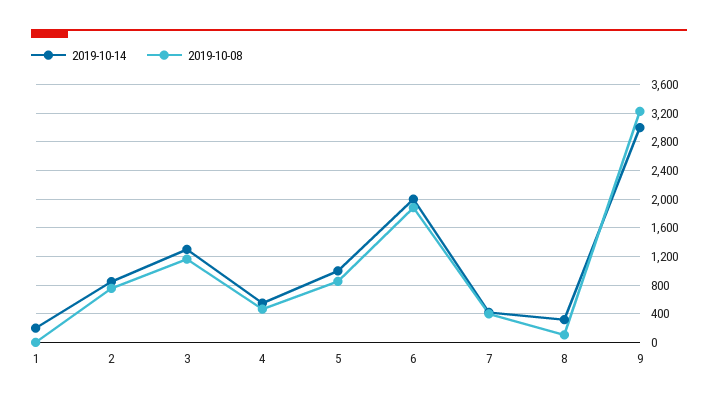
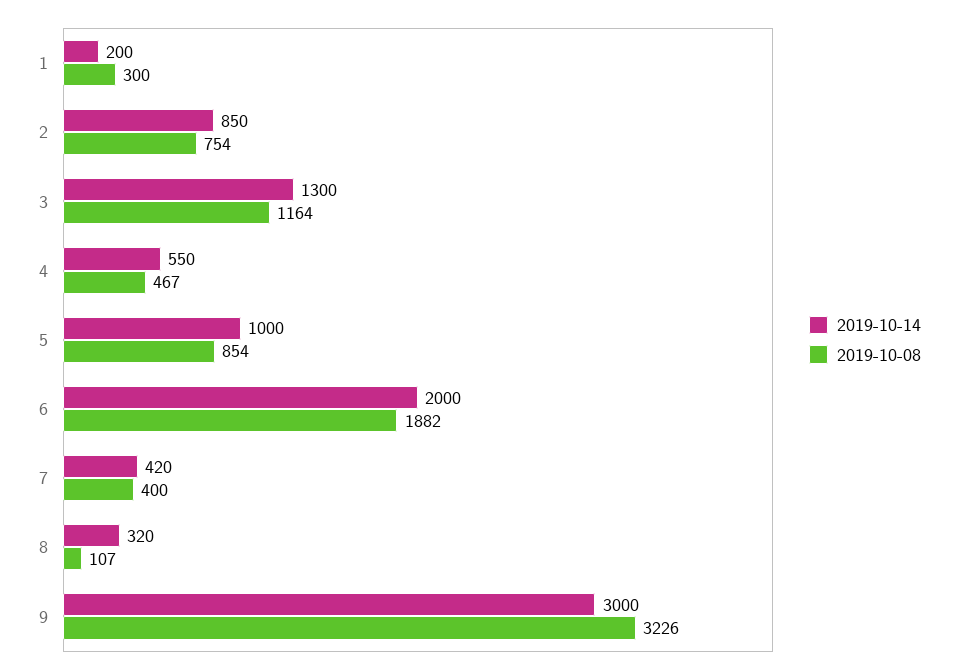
  {
    "2019-10-14": {
      "1": 200,
      "2": 850,
      "3": 1300,
      "4": 550,
      "5": 1000,
      "6": 2000,
      "7": 420,
      "8": 320,
      "9": 3000
    },
    "2019-10-08": {
-     "1": 0,
+     "1": 300,
      "2": 754,
      "3": 1164,
      "4": 467,
      "5": 854,
      "6": 1882,
      "7": 400,
      "8": 107,
      "9": 3226
    }
  }

